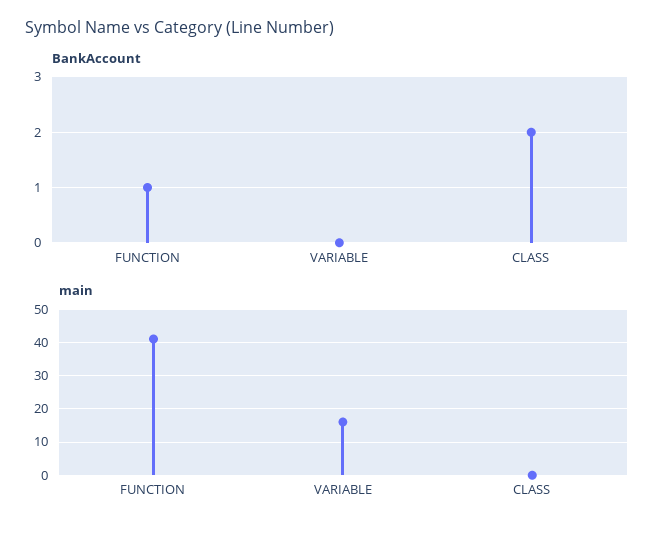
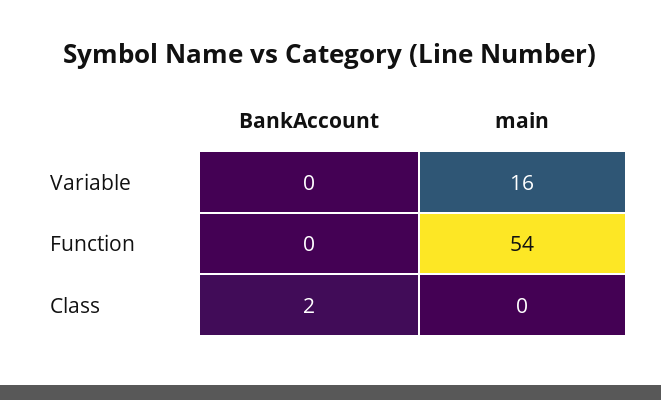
  {
    "BankAccount": {
-     "FUNCTION": 1,
+     "FUNCTION": 0,
      "VARIABLE": 0,
      "CLASS": 2
    },
    "main": {
-     "FUNCTION": 40,
+     "FUNCTION": 54,
      "VARIABLE": 16,
      "CLASS": 0
    }
  }

